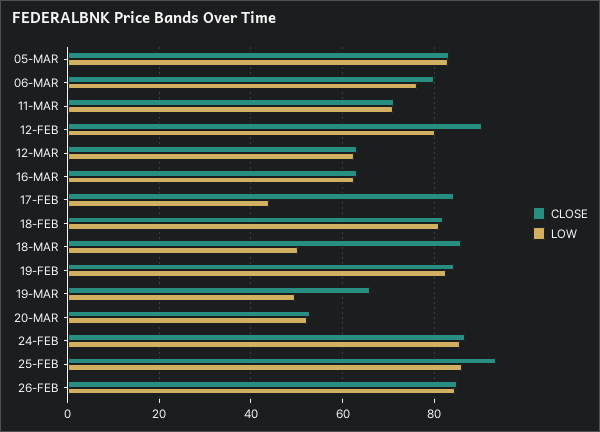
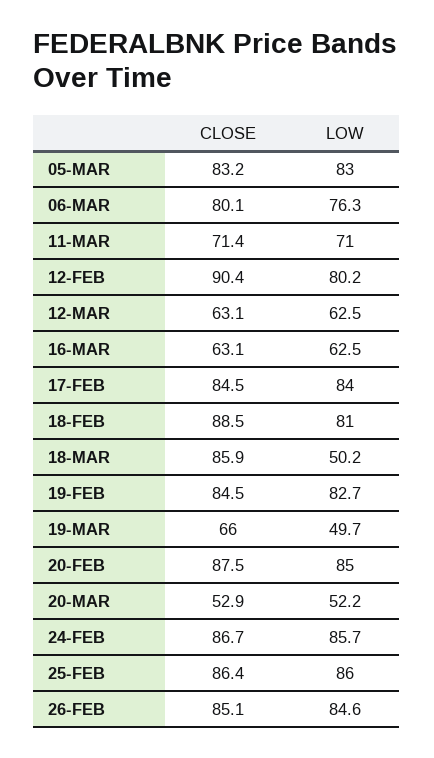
  {
    "CLOSE": {
      "05-MAR": 83.2,
      "06-MAR": 80.1,
      "11-MAR": 71.4,
      "12-FEB": 90.4,
      "12-MAR": 63.1,
      "16-MAR": 63.1,
      "17-FEB": 84.5,
-     "18-FEB": 82,
+     "18-FEB": 88.5,
      "18-MAR": 85.9,
      "19-FEB": 84.5,
      "19-MAR": 66,
      "20-MAR": 52.9,
      "24-FEB": 86.7,
-     "25-FEB": 94,
+     "25-FEB": 86.4,
-     "26-FEB": 85.1
+     "26-FEB": 85.1,
+     "20-FEB": 87.5
    },
    "LOW": {
      "05-MAR": 83,
      "06-MAR": 76.3,
      "11-MAR": 71,
      "12-FEB": 80.2,
      "12-MAR": 62.5,
      "16-MAR": 62.5,
-     "17-FEB": 44,
+     "17-FEB": 84,
      "18-FEB": 81,
      "18-MAR": 50.2,
      "19-FEB": 82.7,
      "19-MAR": 49.7,
      "20-MAR": 52.2,
      "24-FEB": 85.7,
      "25-FEB": 86,
-     "26-FEB": 84.6
+     "26-FEB": 84.6,
+     "20-FEB": 85
    }
  }

